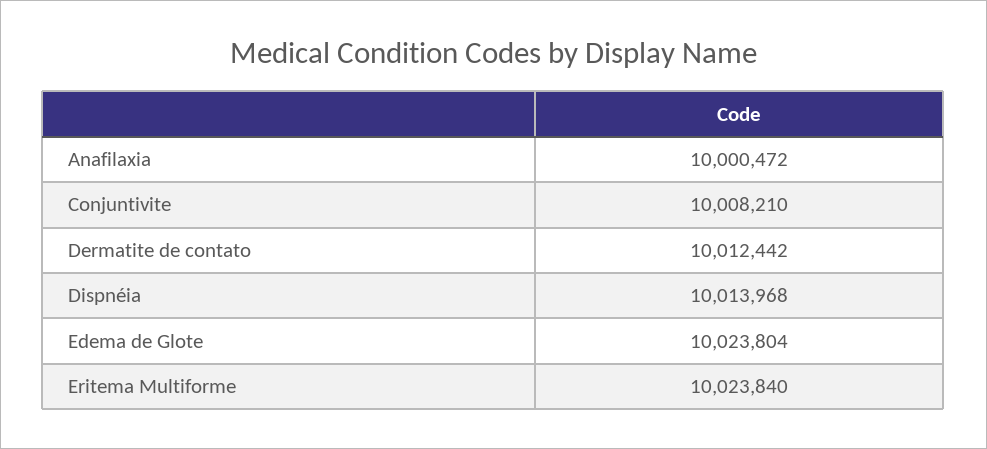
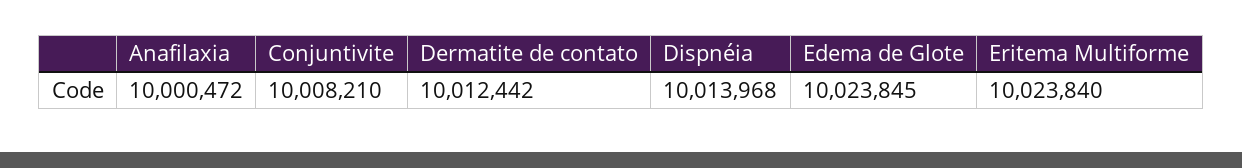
  {
    "Anafilaxia": 10000472,
    "Conjuntivite": 10008210,
    "Dermatite de contato": 10012442,
    "Dispnéia": 10013968,
-   "Edema de Glote": 10023804,
+   "Edema de Glote": 10023845,
    "Eritema Multiforme": 10023840
  }

